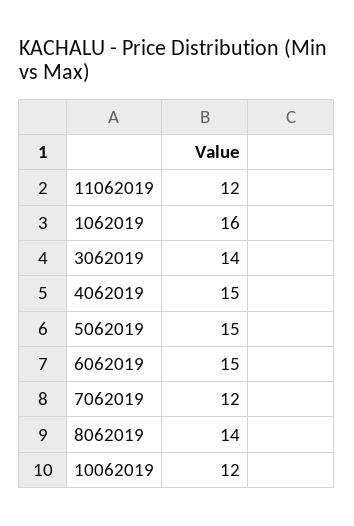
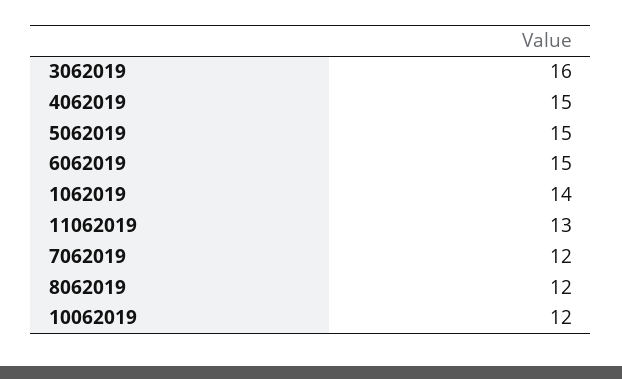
  {
-   "11062019": 12,
+   "11062019": 13,
-   "1062019": 16,
+   "1062019": 14,
-   "3062019": 14,
+   "3062019": 16,
    "4062019": 15,
    "5062019": 15,
    "6062019": 15,
    "7062019": 12,
-   "8062019": 14,
+   "8062019": 12,
    "10062019": 12
  }

